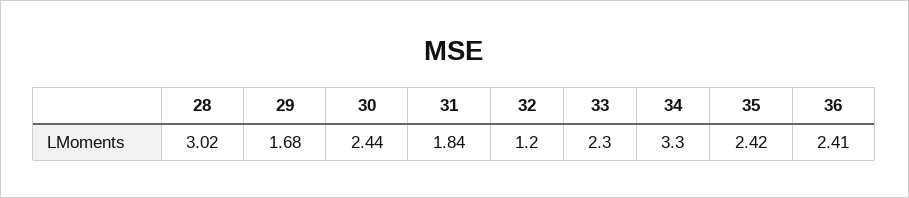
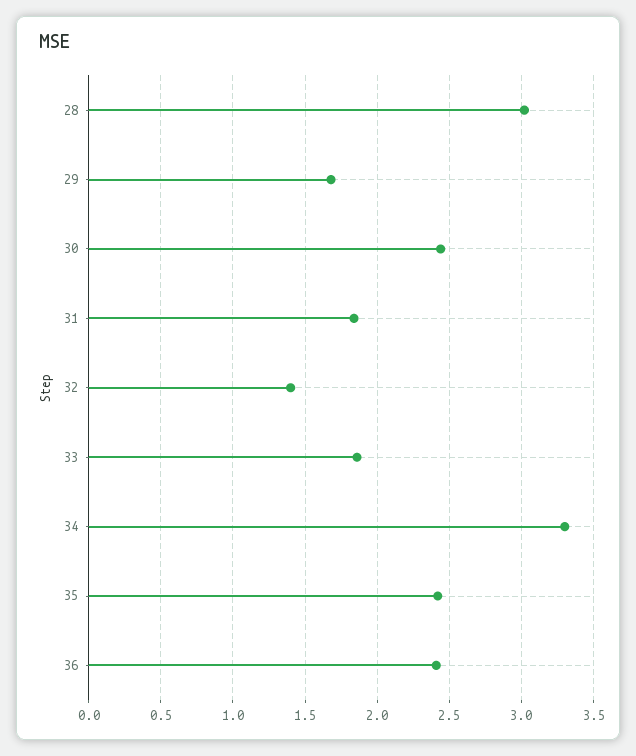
  {
    "28": 3.02,
    "29": 1.68,
    "30": 2.44,
    "31": 1.84,
-   "32": 1.2,
+   "32": 1.4,
-   "33": 2.3,
+   "33": 1.85,
    "34": 3.3,
    "35": 2.42,
    "36": 2.41
  }

